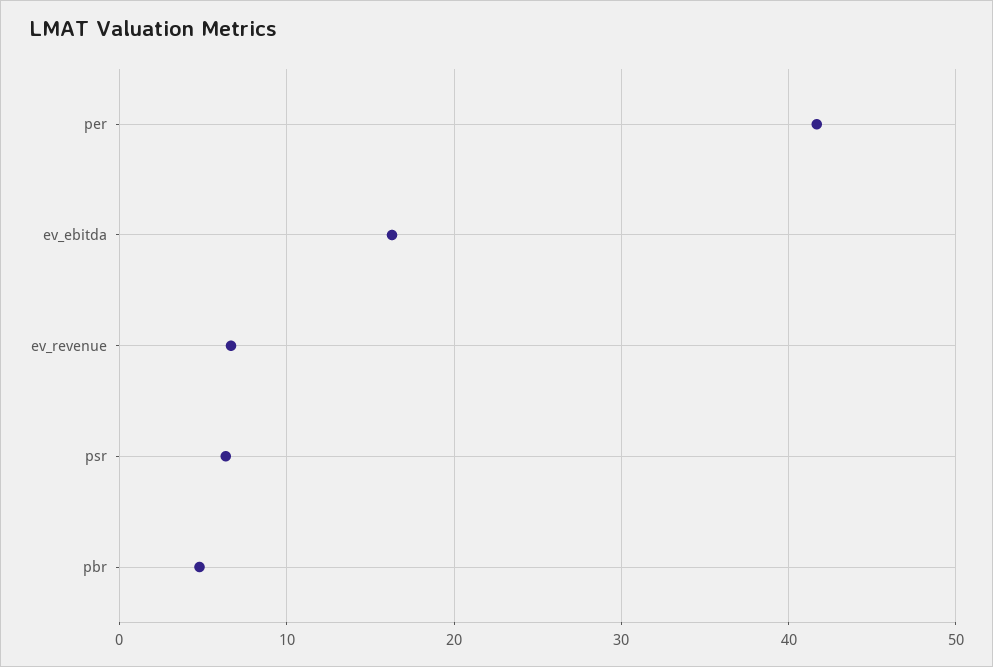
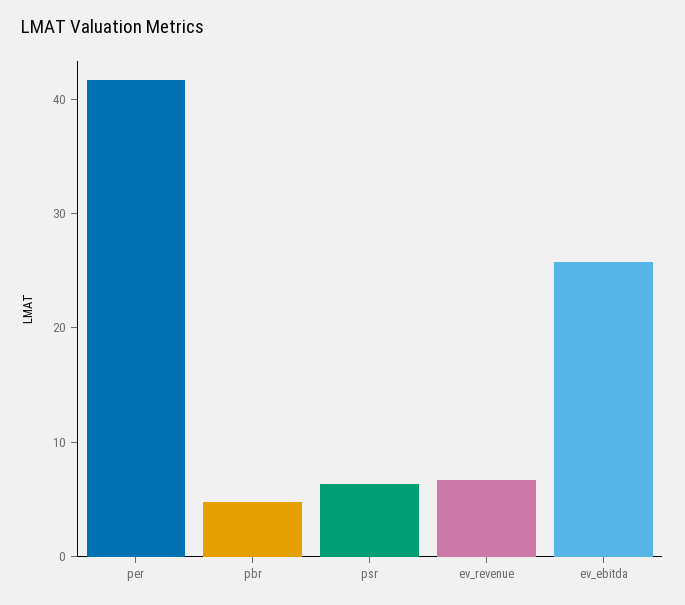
  {
    "per": 42,
-   "ev_ebitda": 16,
+   "ev_ebitda": 26,
    "ev_revenue": 7,
    "psr": 6,
    "pbr": 5
  }

